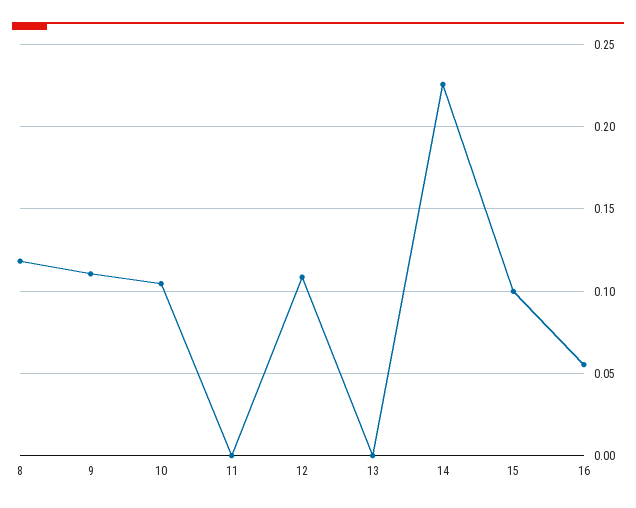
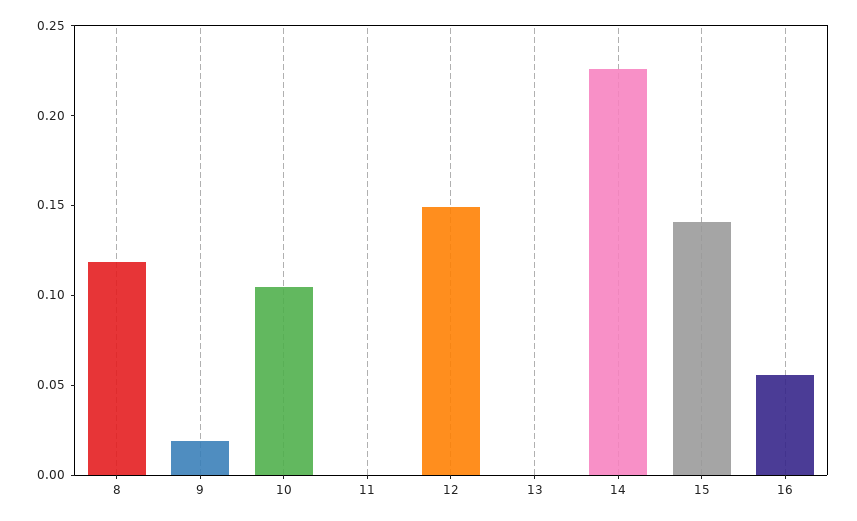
  {
    "8": 0.12,
-   "9": 0.11,
+   "9": 0.02,
    "10": 0.105,
    "11": 0,
-   "12": 0.11,
+   "12": 0.15,
    "13": 0,
    "14": 0.225,
-   "15": 0.1,
+   "15": 0.14,
    "16": 0.055
  }

